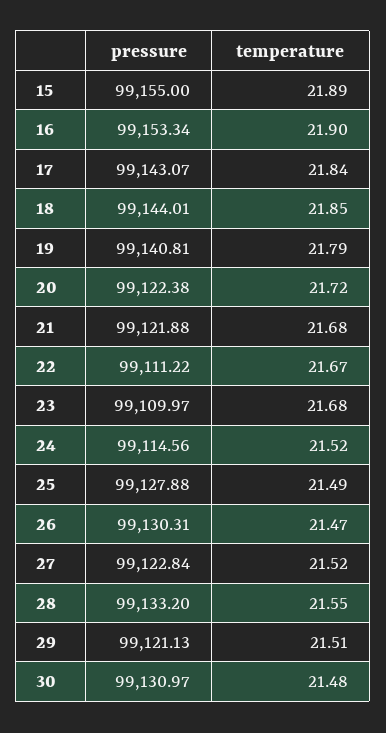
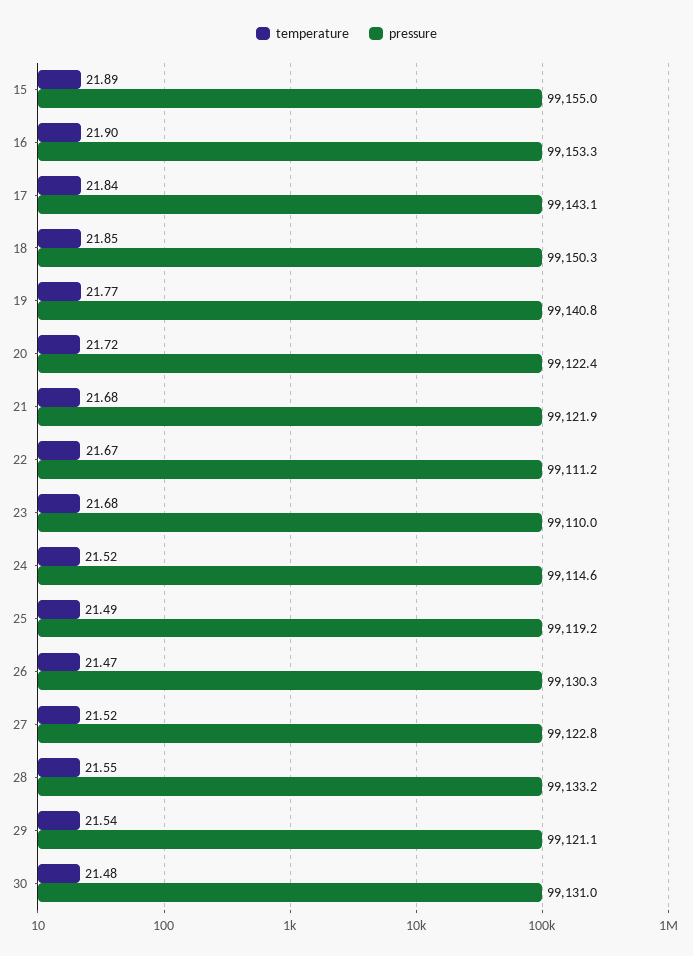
  {
    "pressure": {
      "15": 99155,
      "16": 99153.34,
      "17": 99143.07,
-     "18": 99144.01,
+     "18": 99150.3,
      "19": 99140.81,
      "20": 99122.38,
      "21": 99121.88,
      "22": 99111.22,
      "23": 99109.97,
      "24": 99114.56,
-     "25": 99127.88,
+     "25": 99119.2,
      "26": 99130.31,
      "27": 99122.84,
      "28": 99133.2,
      "29": 99121.13,
      "30": 99130.97
    },
    "temperature": {
      "15": 21.89,
      "16": 21.9,
      "17": 21.84,
      "18": 21.85,
-     "19": 21.79,
+     "19": 21.77,
      "20": 21.72,
      "21": 21.68,
      "22": 21.67,
      "23": 21.68,
      "24": 21.52,
      "25": 21.49,
      "26": 21.47,
      "27": 21.52,
      "28": 21.55,
-     "29": 21.51,
+     "29": 21.54,
      "30": 21.48
    }
  }

